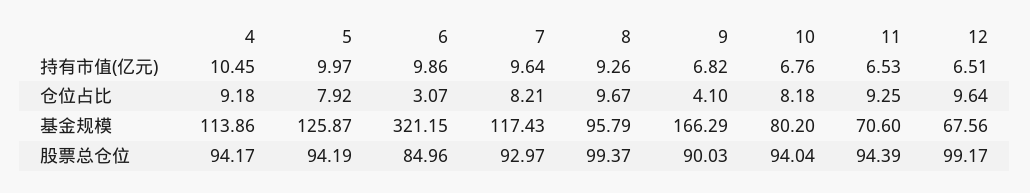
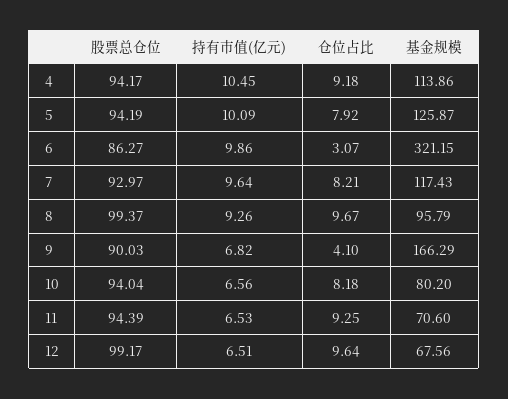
  {
    "4": {
      "持有市值(亿元)": 10.45,
      "仓位占比": 9.18,
      "基金规模": 113.86,
      "股票总仓位": 94.17
    },
    "5": {
-     "持有市值(亿元)": 9.97,
+     "持有市值(亿元)": 10.09,
      "仓位占比": 7.92,
      "基金规模": 125.87,
      "股票总仓位": 94.19
    },
    "6": {
      "持有市值(亿元)": 9.86,
      "仓位占比": 3.07,
      "基金规模": 321.15,
-     "股票总仓位": 84.96
+     "股票总仓位": 86.27
    },
    "7": {
      "持有市值(亿元)": 9.64,
      "仓位占比": 8.21,
      "基金规模": 117.43,
      "股票总仓位": 92.97
    },
    "8": {
      "持有市值(亿元)": 9.26,
      "仓位占比": 9.67,
      "基金规模": 95.79,
      "股票总仓位": 99.37
    },
    "9": {
      "持有市值(亿元)": 6.82,
      "仓位占比": 4.1,
      "基金规模": 166.29,
      "股票总仓位": 90.03
    },
    "10": {
-     "持有市值(亿元)": 6.76,
+     "持有市值(亿元)": 6.56,
      "仓位占比": 8.18,
      "基金规模": 80.2,
      "股票总仓位": 94.04
    },
    "11": {
      "持有市值(亿元)": 6.53,
      "仓位占比": 9.25,
      "基金规模": 70.6,
      "股票总仓位": 94.39
    },
    "12": {
      "持有市值(亿元)": 6.51,
      "仓位占比": 9.64,
      "基金规模": 67.56,
      "股票总仓位": 99.17
    }
  }

